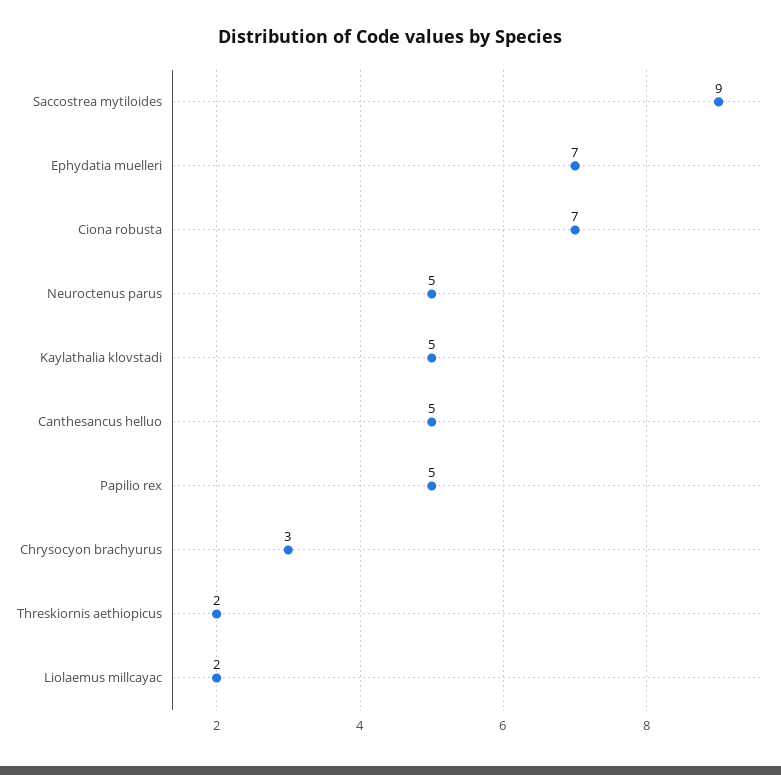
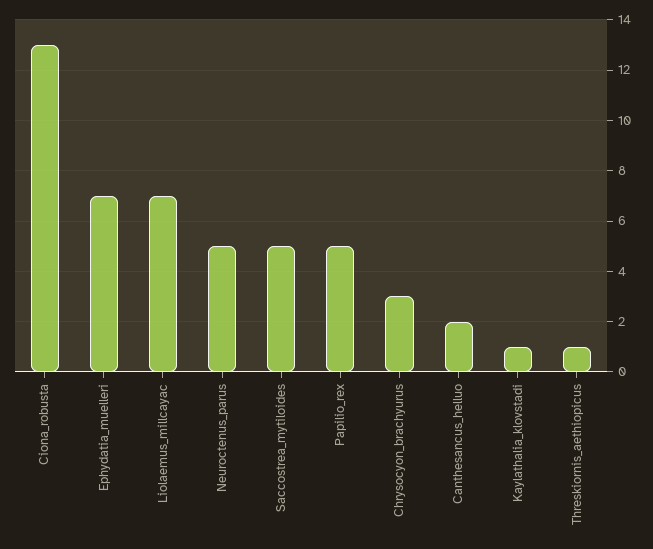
  {
-   "Saccostrea mytiloides": 9,
+   "Saccostrea mytiloides": 5,
    "Ephydatia muelleri": 7,
-   "Ciona robusta": 7,
+   "Ciona robusta": 13,
    "Neuroctenus parus": 5,
-   "Kaylathalia klovstadi": 5,
+   "Kaylathalia klovstadi": 1,
-   "Canthesancus helluo": 5,
+   "Canthesancus helluo": 2,
    "Papilio rex": 5,
    "Chrysocyon brachyurus": 3,
-   "Threskiornis aethiopicus": 2,
+   "Threskiornis aethiopicus": 1,
-   "Liolaemus millcayac": 2
+   "Liolaemus millcayac": 7
  }

